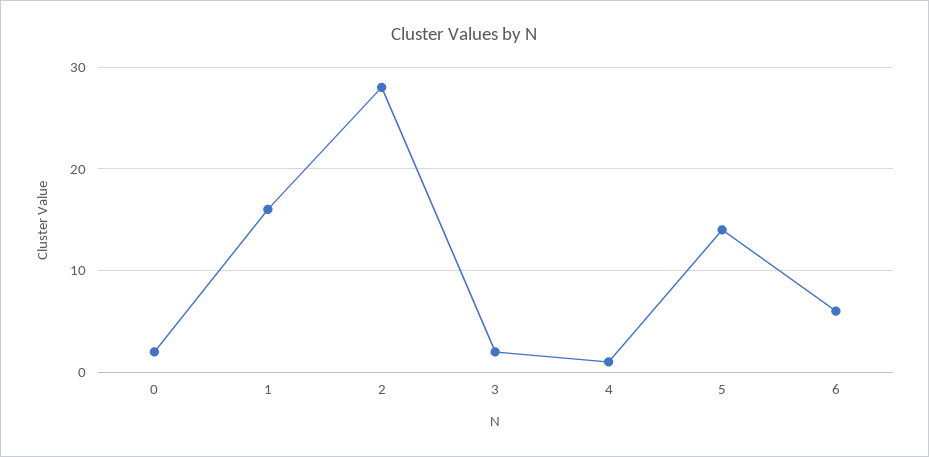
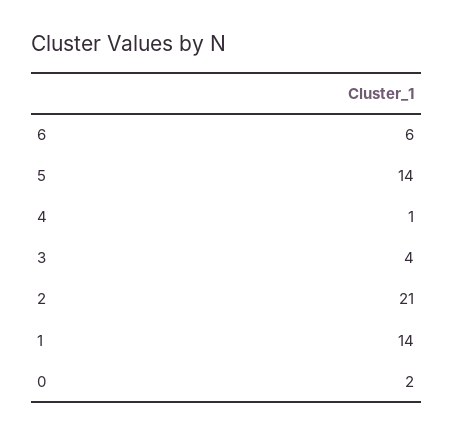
  {
    "0": 2,
-   "1": 16,
+   "1": 14,
-   "2": 28,
+   "2": 21,
-   "3": 2,
+   "3": 4,
    "4": 1,
    "5": 14,
    "6": 6
  }

